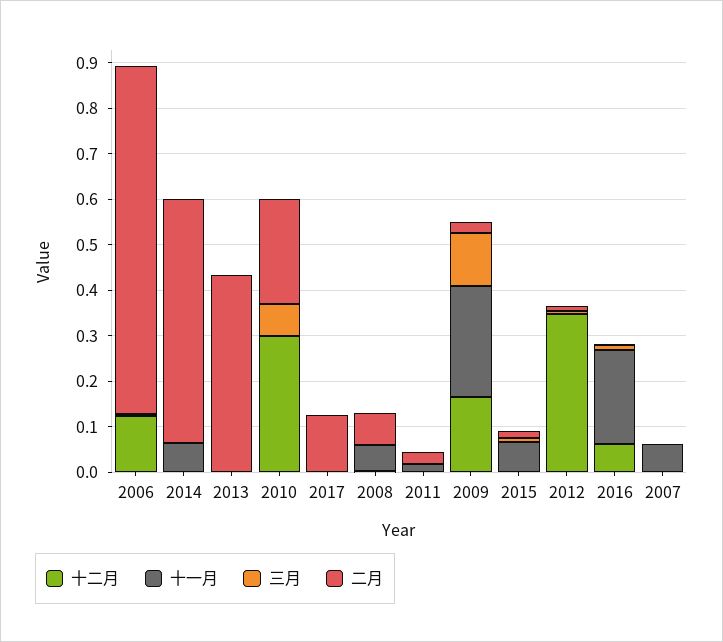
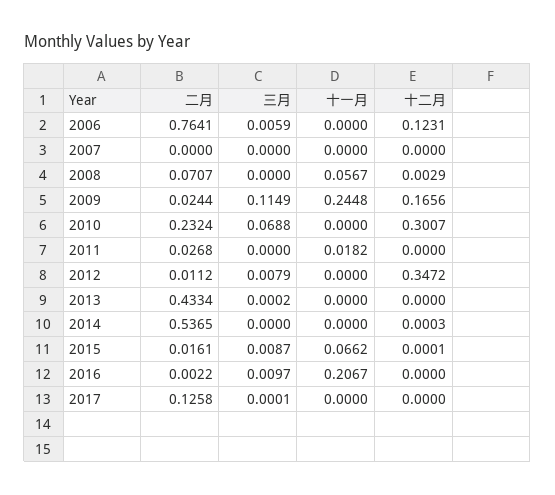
  {
    "十二月": {
      "2006": 0.1231,
      "2014": 0.0003,
      "2013": 0,
      "2010": 0.3007,
      "2017": 0,
      "2008": 0.0029,
      "2011": 0,
      "2009": 0.1656,
      "2015": 0.0001,
      "2012": 0.3472,
-     "2016": 0.06,
+     "2016": 0,
      "2007": 0
    },
    "十一月": {
      "2006": 0,
-     "2014": 0.06,
+     "2014": 0,
      "2013": 0,
      "2010": 0,
      "2017": 0,
      "2008": 0.0567,
      "2011": 0.0182,
      "2009": 0.2448,
      "2015": 0.0662,
      "2012": 0,
      "2016": 0.2067,
-     "2007": 0.06
+     "2007": 0
    },
    "三月": {
      "2006": 0.0059,
      "2014": 0,
      "2013": 0.0002,
      "2010": 0.0688,
      "2017": 0.0001,
      "2008": 0,
      "2011": 0,
      "2009": 0.1149,
      "2015": 0.0087,
      "2012": 0.0079,
      "2016": 0.0097,
      "2007": 0
    },
    "二月": {
      "2006": 0.7641,
      "2014": 0.5365,
      "2013": 0.4334,
      "2010": 0.2324,
      "2017": 0.1258,
      "2008": 0.0707,
      "2011": 0.0268,
      "2009": 0.0244,
      "2015": 0.0161,
      "2012": 0.0112,
      "2016": 0.0022,
      "2007": 0
    }
  }

